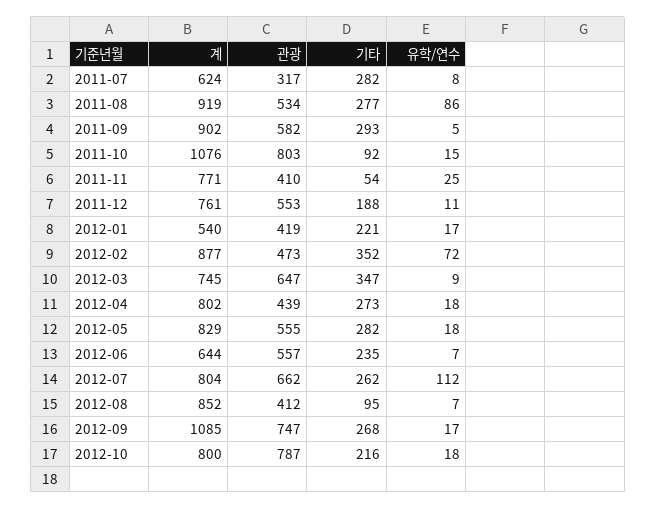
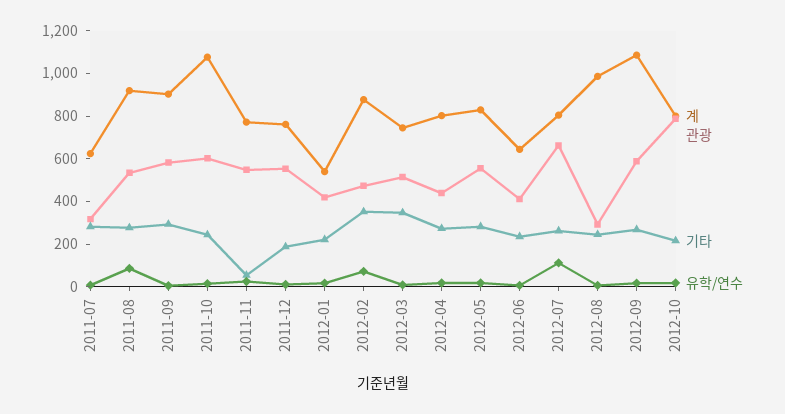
  {
    "계": {
      "2011-07": 624,
      "2011-08": 919,
      "2011-09": 902,
      "2011-10": 1076,
      "2011-11": 771,
      "2011-12": 761,
      "2012-01": 540,
      "2012-02": 877,
      "2012-03": 745,
      "2012-04": 802,
      "2012-05": 829,
      "2012-06": 644,
      "2012-07": 804,
-     "2012-08": 852,
+     "2012-08": 1000,
      "2012-09": 1085,
      "2012-10": 800
    },
    "관광": {
      "2011-07": 317,
      "2011-08": 534,
      "2011-09": 582,
-     "2011-10": 803,
+     "2011-10": 600,
-     "2011-11": 410,
+     "2011-11": 550,
      "2011-12": 553,
      "2012-01": 419,
      "2012-02": 473,
-     "2012-03": 647,
+     "2012-03": 500,
      "2012-04": 439,
      "2012-05": 555,
-     "2012-06": 557,
+     "2012-06": 400,
      "2012-07": 662,
-     "2012-08": 412,
+     "2012-08": 300,
-     "2012-09": 747,
+     "2012-09": 600,
      "2012-10": 787
    },
    "기타": {
      "2011-07": 282,
      "2011-08": 277,
      "2011-09": 293,
-     "2011-10": 92,
+     "2011-10": 250,
      "2011-11": 54,
      "2011-12": 188,
      "2012-01": 221,
      "2012-02": 352,
      "2012-03": 347,
      "2012-04": 273,
      "2012-05": 282,
      "2012-06": 235,
      "2012-07": 262,
-     "2012-08": 95,
+     "2012-08": 250,
      "2012-09": 268,
      "2012-10": 216
    },
    "유학/연수": {
      "2011-07": 8,
      "2011-08": 86,
      "2011-09": 5,
      "2011-10": 15,
      "2011-11": 25,
      "2011-12": 11,
      "2012-01": 17,
      "2012-02": 72,
      "2012-03": 9,
      "2012-04": 18,
      "2012-05": 18,
      "2012-06": 7,
      "2012-07": 112,
      "2012-08": 7,
      "2012-09": 17,
      "2012-10": 18
    }
  }

